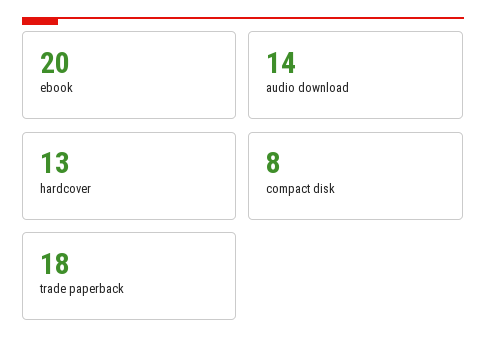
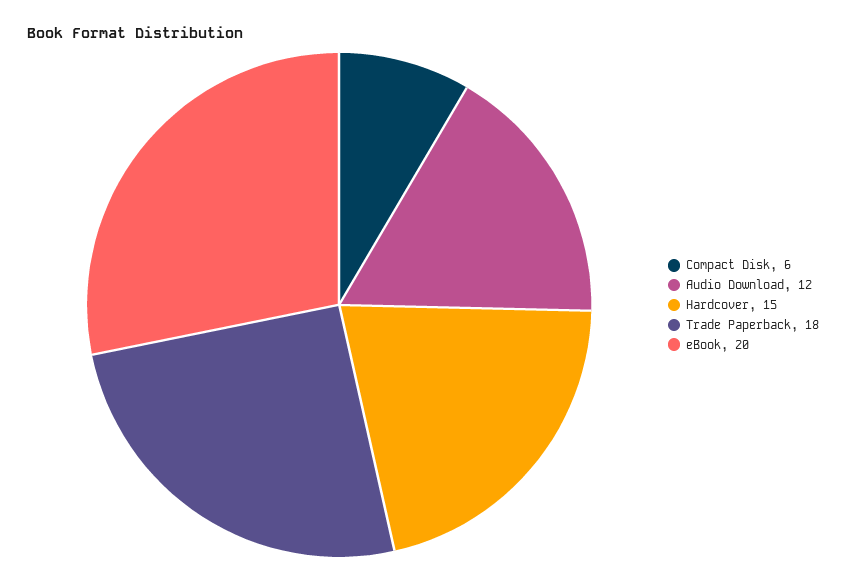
  {
    "ebook": 20,
-   "audio download": 14,
+   "audio download": 12,
-   "hardcover": 13,
+   "hardcover": 15,
-   "compact disk": 8,
+   "compact disk": 6,
    "trade paperback": 18
  }

